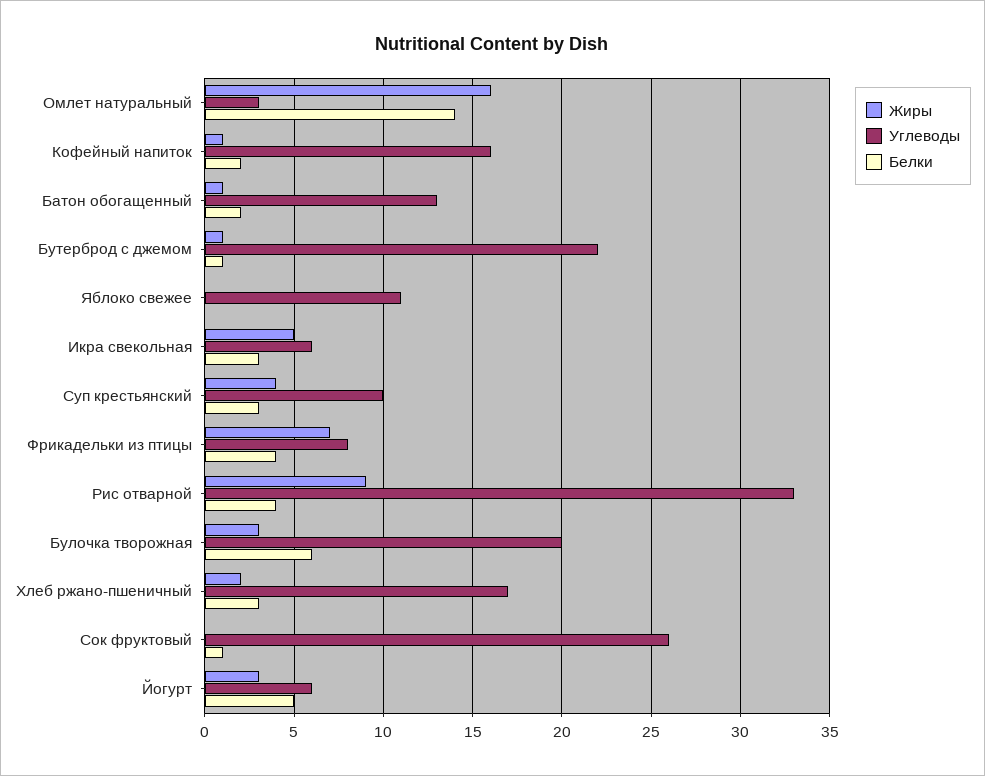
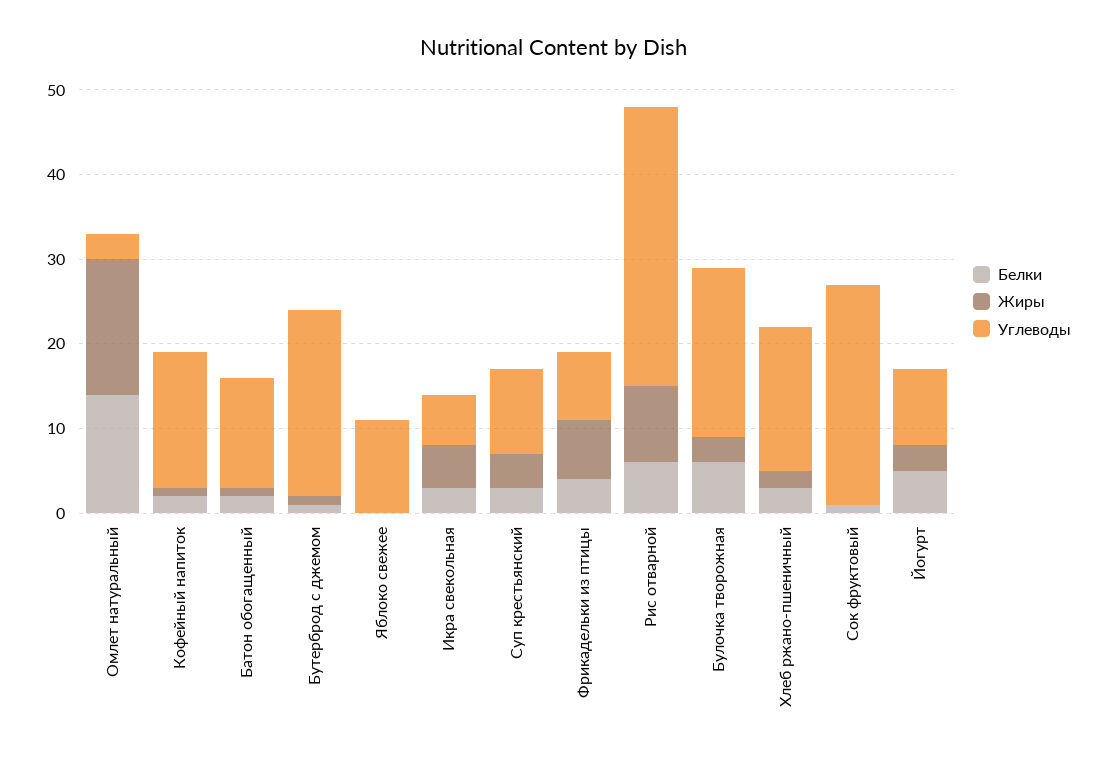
  {
    "Жиры": {
      "Омлет натуральный": 16,
      "Кофейный напиток": 1,
      "Батон обогащенный": 1,
      "Бутерброд с джемом": 1,
      "Яблоко свежее": 0,
      "Икра свекольная": 5,
      "Суп крестьянский": 4,
      "Фрикадельки из птицы": 7,
      "Рис отварной": 9,
      "Булочка творожная": 3,
      "Хлеб ржано-пшеничный": 2,
      "Сок фруктовый": 0,
      "Йогурт": 3
    },
    "Углеводы": {
      "Омлет натуральный": 3,
      "Кофейный напиток": 16,
      "Батон обогащенный": 13,
      "Бутерброд с джемом": 22,
      "Яблоко свежее": 11,
      "Икра свекольная": 6,
      "Суп крестьянский": 10,
      "Фрикадельки из птицы": 8,
      "Рис отварной": 33,
      "Булочка творожная": 20,
      "Хлеб ржано-пшеничный": 17,
      "Сок фруктовый": 26,
-     "Йогурт": 6
+     "Йогурт": 9
    },
    "Белки": {
      "Омлет натуральный": 14,
      "Кофейный напиток": 2,
      "Батон обогащенный": 2,
      "Бутерброд с джемом": 1,
      "Яблоко свежее": 0,
      "Икра свекольная": 3,
      "Суп крестьянский": 3,
      "Фрикадельки из птицы": 4,
-     "Рис отварной": 4,
+     "Рис отварной": 6,
      "Булочка творожная": 6,
      "Хлеб ржано-пшеничный": 3,
      "Сок фруктовый": 1,
      "Йогурт": 5
    }
  }

